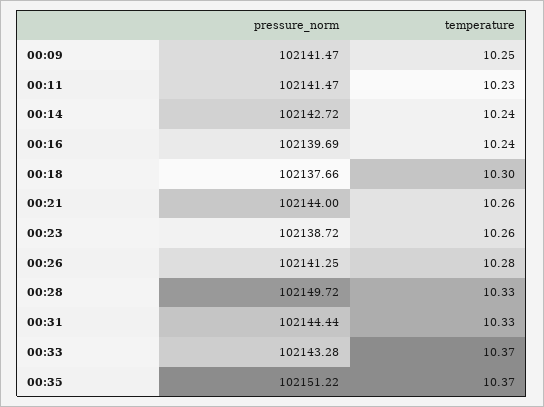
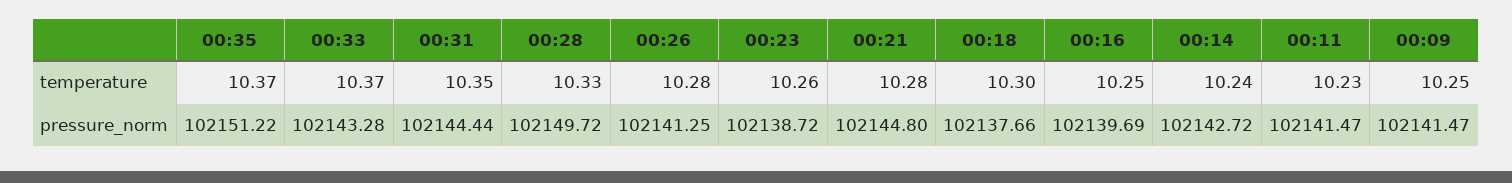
  {
    "pressure_norm": {
      "00:09": 102141.47,
      "00:11": 102141.47,
      "00:14": 102142.72,
      "00:16": 102139.69,
      "00:18": 102137.66,
-     "00:21": 102144,
+     "00:21": 102144.8,
      "00:23": 102138.72,
      "00:26": 102141.25,
      "00:28": 102149.72,
      "00:31": 102144.44,
      "00:33": 102143.28,
      "00:35": 102151.22
    },
    "temperature": {
      "00:09": 10.25,
      "00:11": 10.23,
      "00:14": 10.24,
-     "00:16": 10.24,
+     "00:16": 10.25,
      "00:18": 10.3,
-     "00:21": 10.26,
+     "00:21": 10.28,
      "00:23": 10.26,
      "00:26": 10.28,
      "00:28": 10.33,
-     "00:31": 10.33,
+     "00:31": 10.35,
      "00:33": 10.37,
      "00:35": 10.37
    }
  }

